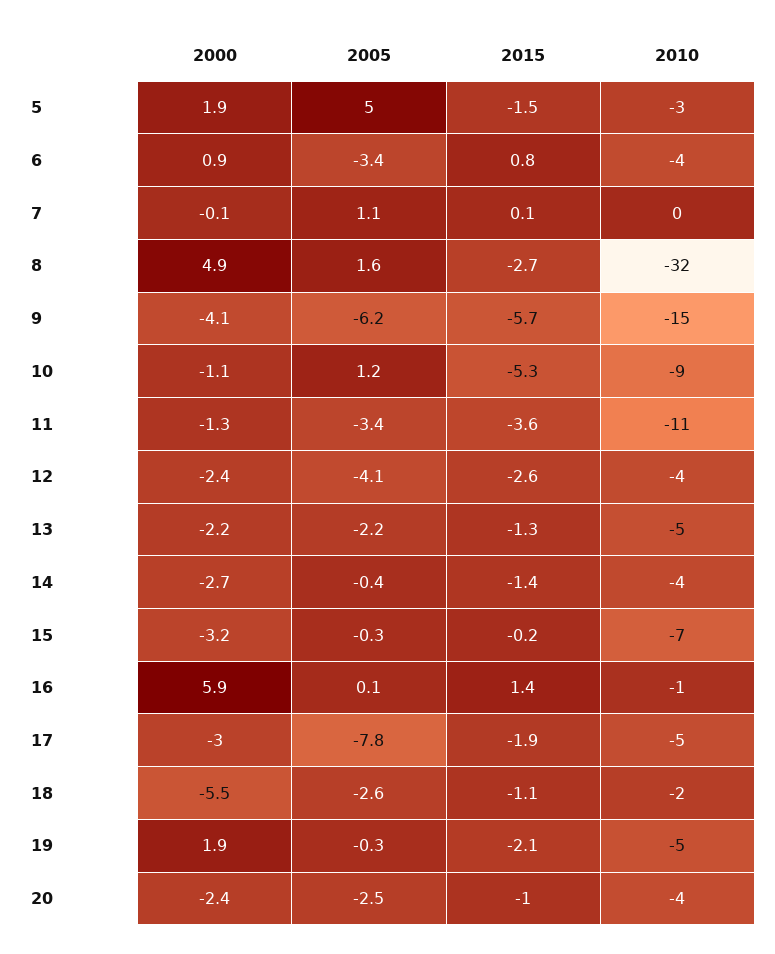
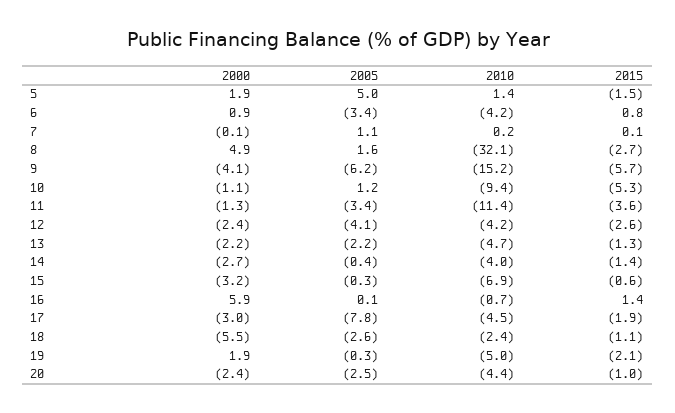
  {
    "2000": {
      "5": 1.9,
      "6": 0.9,
      "7": -0.1,
      "8": 4.9,
      "9": -4.1,
      "10": -1.1,
      "11": -1.3,
      "12": -2.4,
      "13": -2.2,
      "14": -2.7,
      "15": -3.2,
      "16": 5.9,
      "17": -3,
      "18": -5.5,
      "19": 1.9,
      "20": -2.4
    },
    "2005": {
      "5": 5,
      "6": -3.4,
      "7": 1.1,
      "8": 1.6,
      "9": -6.2,
      "10": 1.2,
      "11": -3.4,
      "12": -4.1,
      "13": -2.2,
      "14": -0.4,
      "15": -0.3,
      "16": 0.1,
      "17": -7.8,
      "18": -2.6,
      "19": -0.3,
      "20": -2.5
    },
    "2015": {
      "5": -1.5,
      "6": 0.8,
      "7": 0.1,
      "8": -2.7,
      "9": -5.7,
      "10": -5.3,
      "11": -3.6,
      "12": -2.6,
      "13": -1.3,
      "14": -1.4,
-     "15": -0.2,
+     "15": -0.6,
      "16": 1.4,
      "17": -1.9,
      "18": -1.1,
      "19": -2.1,
      "20": -1
    },
    "2010": {
-     "5": -3,
+     "5": 1.4,
      "6": -4.2,
      "7": 0.2,
      "8": -32.1,
      "9": -15.2,
      "10": -9.4,
      "11": -11.4,
      "12": -4.2,
      "13": -4.7,
      "14": -4,
      "15": -6.9,
      "16": -0.7,
      "17": -4.5,
      "18": -2.4,
      "19": -5,
      "20": -4.4
    }
  }

